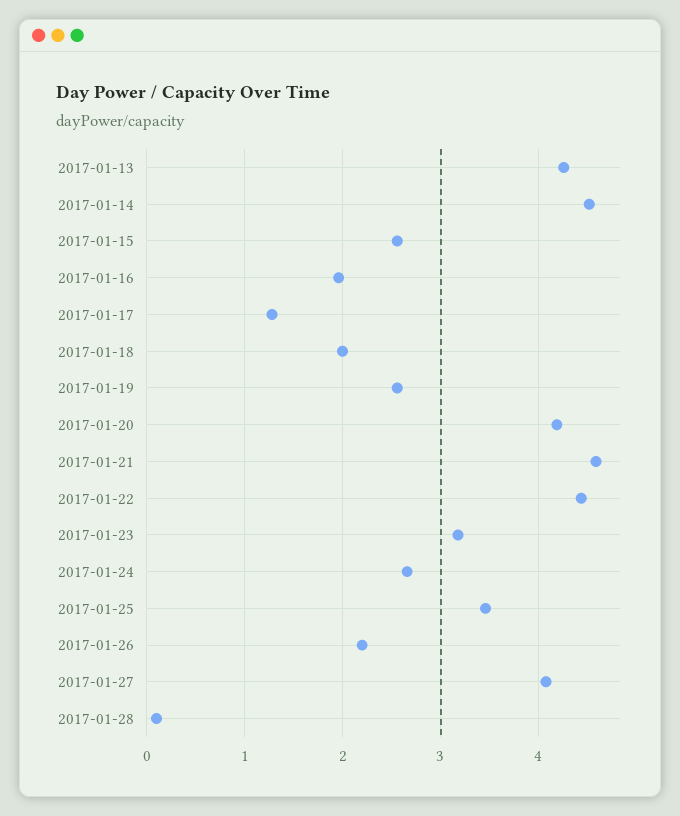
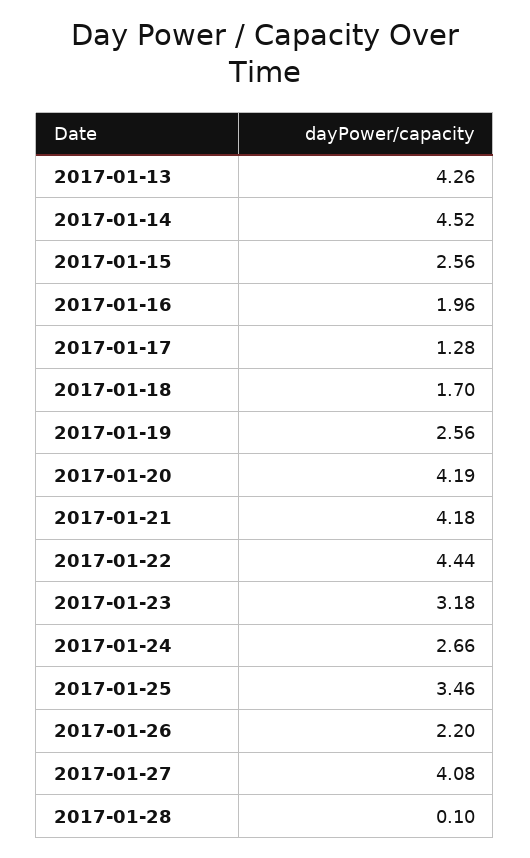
  {
    "2017-01-13": 4.26,
    "2017-01-14": 4.52,
    "2017-01-15": 2.56,
    "2017-01-16": 1.96,
    "2017-01-17": 1.28,
-   "2017-01-18": 2,
+   "2017-01-18": 1.7,
    "2017-01-19": 2.56,
    "2017-01-20": 4.19,
-   "2017-01-21": 4.6,
+   "2017-01-21": 4.18,
    "2017-01-22": 4.44,
    "2017-01-23": 3.18,
    "2017-01-24": 2.66,
    "2017-01-25": 3.46,
    "2017-01-26": 2.2,
    "2017-01-27": 4.08,
    "2017-01-28": 0.1
  }

